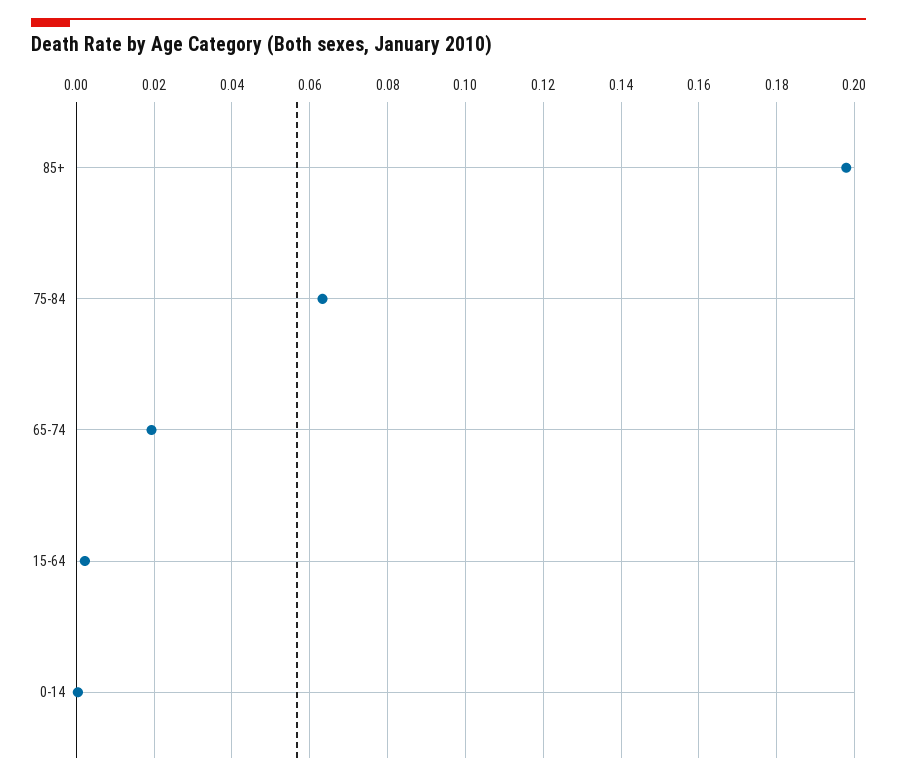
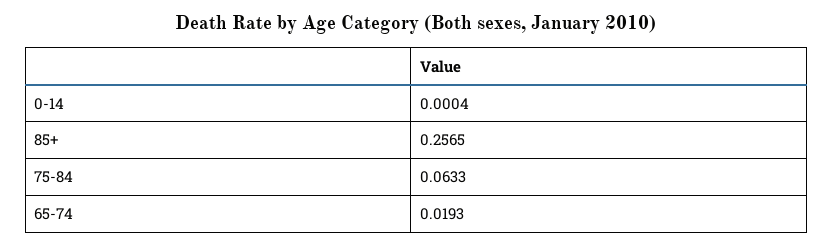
  {
-   "85+": 0.198,
+   "85+": 0.2565,
    "75-84": 0.0633,
    "65-74": 0.0193,
-   "15-64": 0.002,
    "0-14": 0.0004
  }

